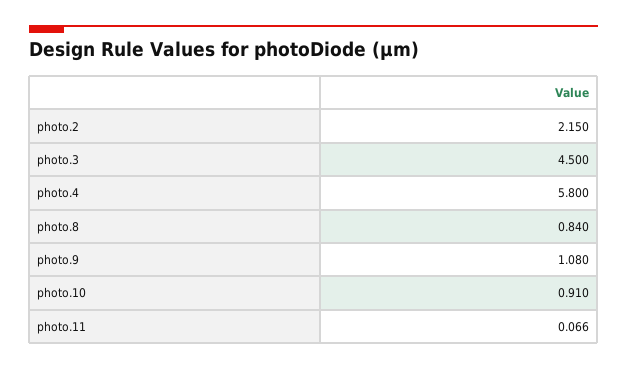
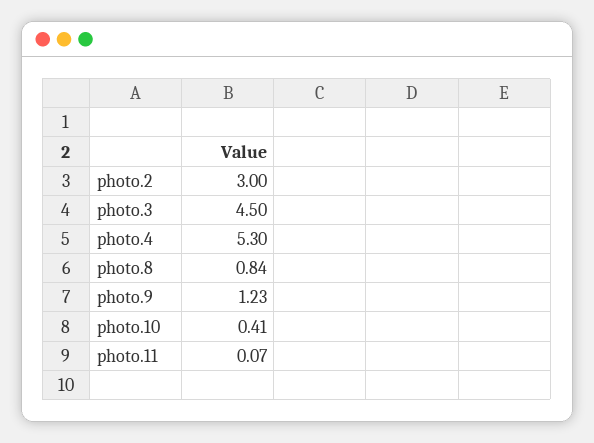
  {
-   "photo.2": 2.15,
+   "photo.2": 3,
    "photo.3": 4.5,
-   "photo.4": 5.8,
+   "photo.4": 5.3,
    "photo.8": 0.84,
-   "photo.9": 1.08,
+   "photo.9": 1.23,
-   "photo.10": 0.91,
+   "photo.10": 0.41,
    "photo.11": 0.066
  }

